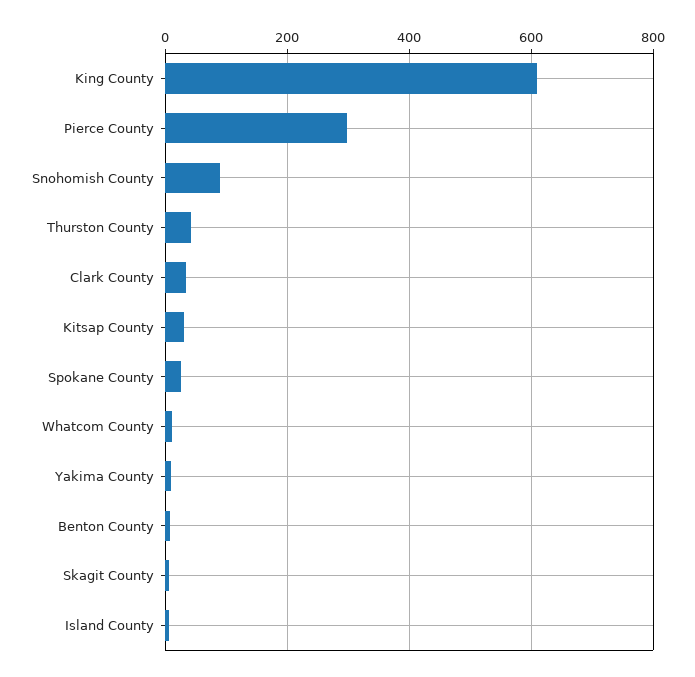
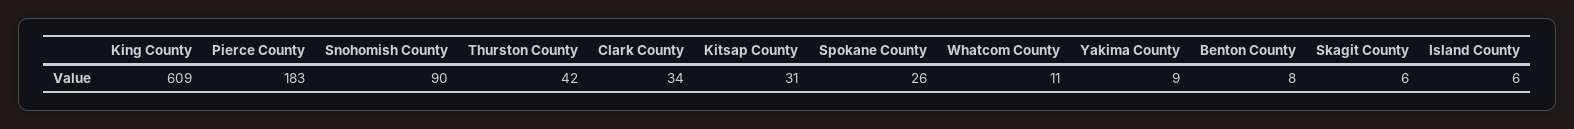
  {
    "King County": 609,
-   "Pierce County": 300,
+   "Pierce County": 183,
    "Snohomish County": 90,
    "Thurston County": 42,
    "Clark County": 34,
    "Kitsap County": 31,
    "Spokane County": 26,
    "Whatcom County": 11,
    "Yakima County": 9,
    "Benton County": 8,
    "Skagit County": 6,
    "Island County": 6
  }

